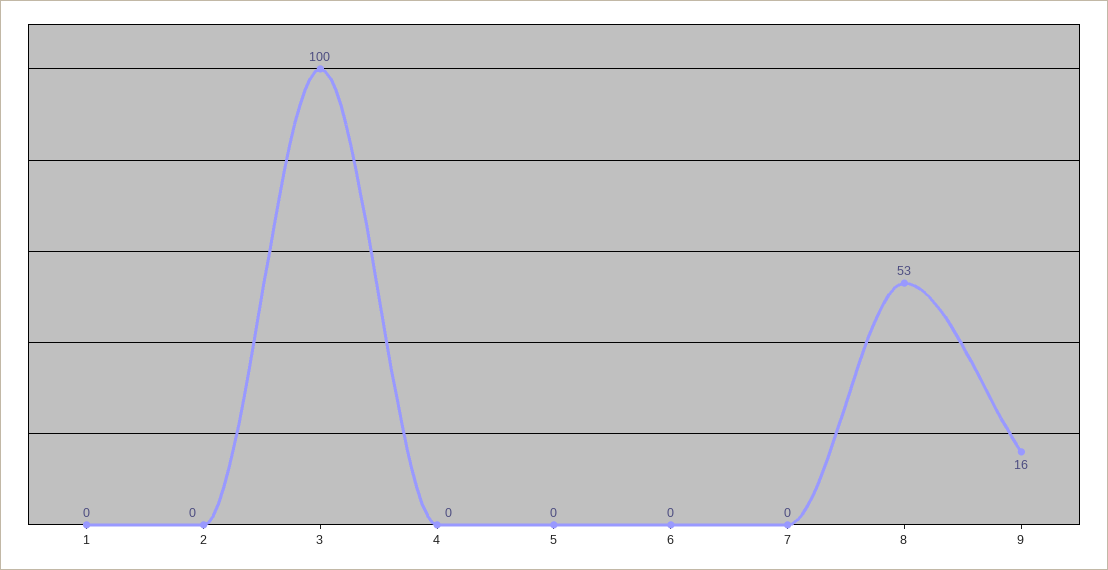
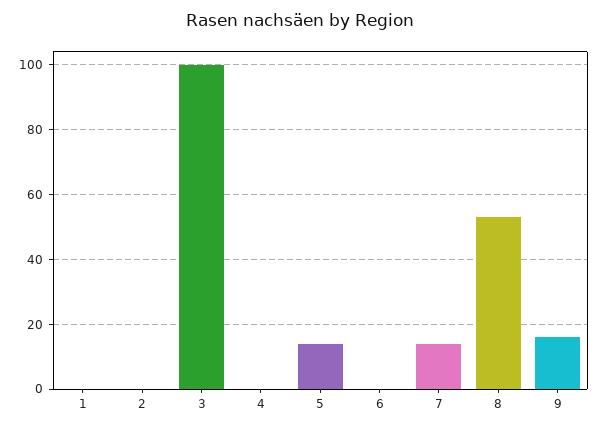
  {
    "1": 0,
    "2": 0,
    "3": 100,
    "4": 0,
-   "5": 0,
+   "5": 15,
    "6": 0,
-   "7": 0,
+   "7": 15,
    "8": 53,
    "9": 16
  }

